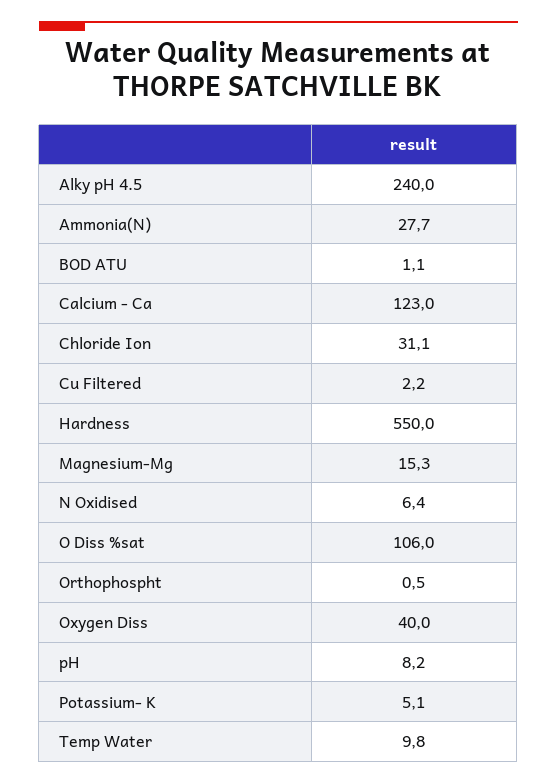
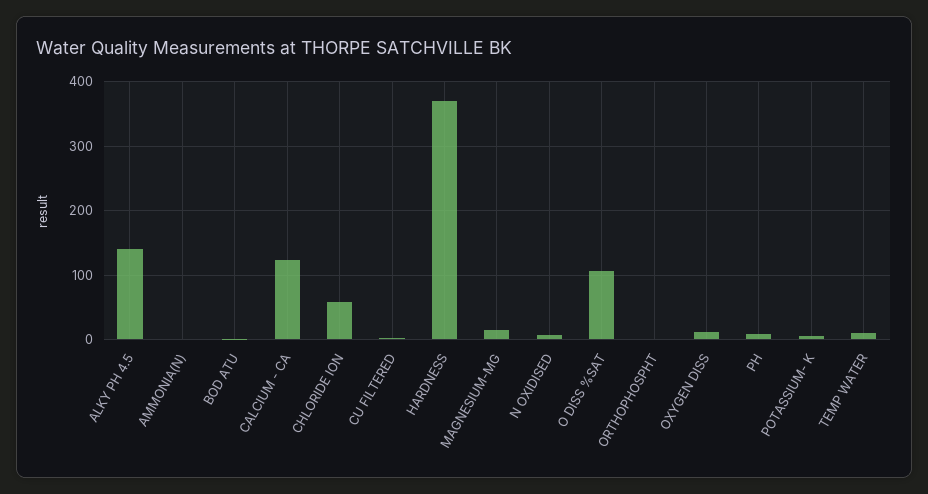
  {
-   "Alky pH 4.5": 240,
+   "Alky pH 4.5": 140,
-   "Ammonia(N)": 27.7,
+   "Ammonia(N)": 0,
    "BOD ATU": 1.1,
    "Calcium - Ca": 123,
-   "Chloride Ion": 31.1,
+   "Chloride Ion": 60,
    "Cu Filtered": 2.2,
-   "Hardness": 550,
+   "Hardness": 370,
    "Magnesium-Mg": 15.3,
    "N Oxidised": 6.4,
    "O Diss %sat": 106,
    "Orthophospht": 0.5,
-   "Oxygen Diss": 40,
+   "Oxygen Diss": 10,
    "pH": 8.2,
    "Potassium- K": 5.1,
    "Temp Water": 9.8
  }

